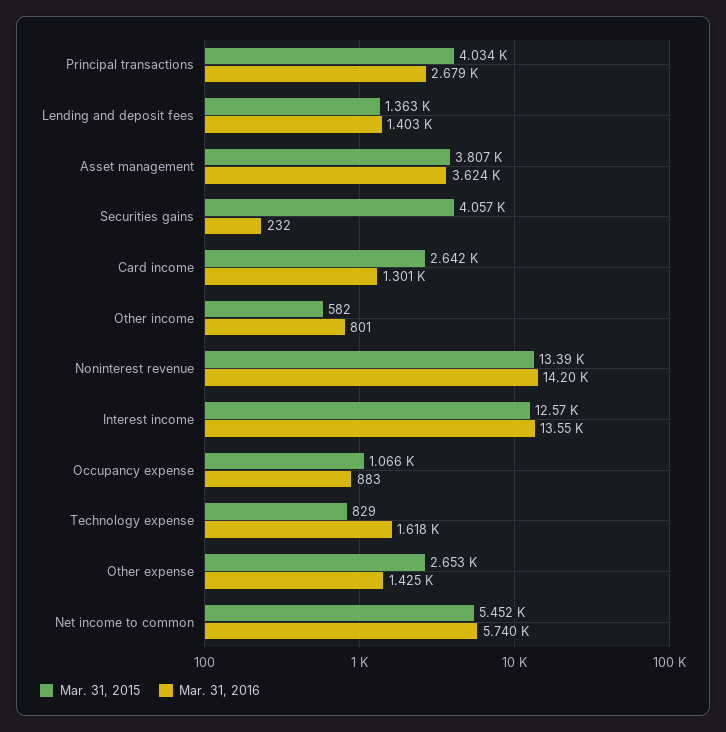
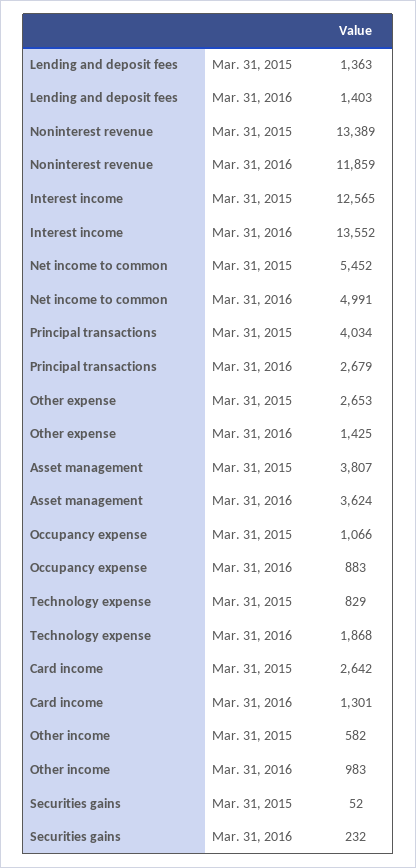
  {
    "Mar. 31, 2015": {
      "Principal transactions": 4034,
      "Lending and deposit fees": 1363,
      "Asset management": 3807,
-     "Securities gains": 4057,
+     "Securities gains": 52,
      "Card income": 2642,
      "Other income": 582,
      "Noninterest revenue": 13389,
      "Interest income": 12565,
      "Occupancy expense": 1066,
      "Technology expense": 829,
      "Other expense": 2653,
      "Net income to common": 5452
    },
    "Mar. 31, 2016": {
      "Principal transactions": 2679,
      "Lending and deposit fees": 1403,
      "Asset management": 3624,
      "Securities gains": 232,
      "Card income": 1301,
-     "Other income": 801,
+     "Other income": 983,
-     "Noninterest revenue": 14200,
+     "Noninterest revenue": 11859,
      "Interest income": 13552,
      "Occupancy expense": 883,
-     "Technology expense": 1618,
+     "Technology expense": 1868,
      "Other expense": 1425,
-     "Net income to common": 5740
+     "Net income to common": 4991
    }
  }

